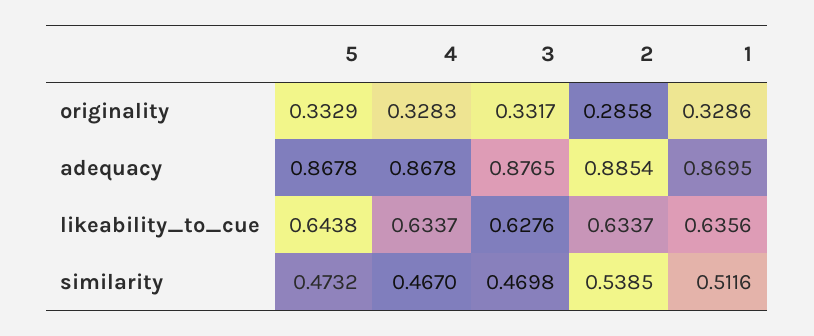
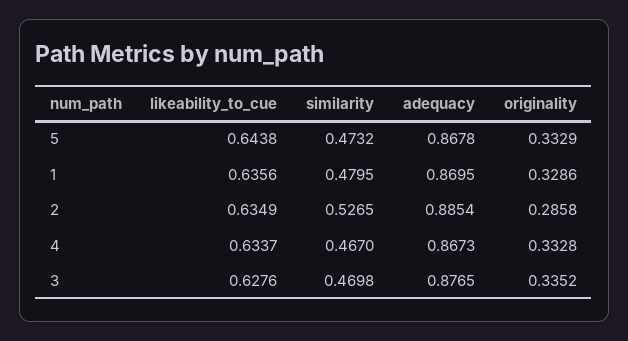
  {
    "5": {
      "originality": 0.3329,
      "adequacy": 0.8678,
      "likeability_to_cue": 0.6438,
      "similarity": 0.4732
    },
    "4": {
-     "originality": 0.3283,
+     "originality": 0.3328,
-     "adequacy": 0.8678,
+     "adequacy": 0.8673,
      "likeability_to_cue": 0.6337,
      "similarity": 0.467
    },
    "3": {
-     "originality": 0.3317,
+     "originality": 0.3352,
      "adequacy": 0.8765,
      "likeability_to_cue": 0.6276,
      "similarity": 0.4698
    },
    "2": {
      "originality": 0.2858,
      "adequacy": 0.8854,
-     "likeability_to_cue": 0.6337,
+     "likeability_to_cue": 0.6349,
-     "similarity": 0.5385
+     "similarity": 0.5265
    },
    "1": {
      "originality": 0.3286,
      "adequacy": 0.8695,
      "likeability_to_cue": 0.6356,
-     "similarity": 0.5116
+     "similarity": 0.4795
    }
  }

